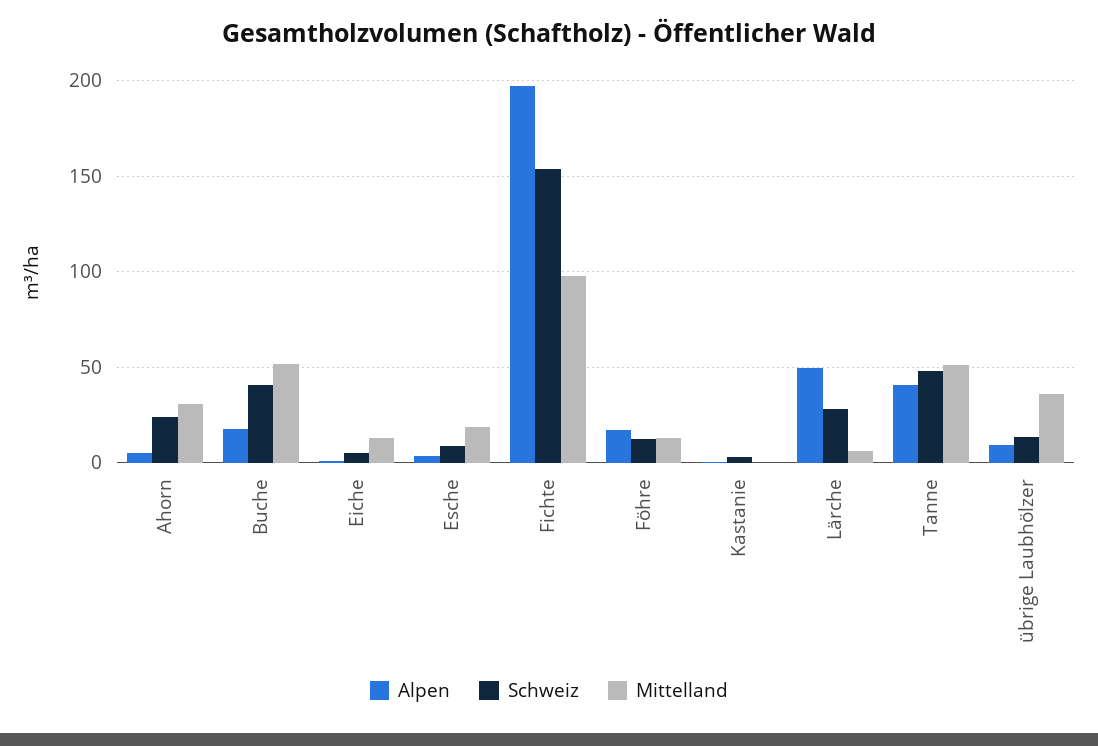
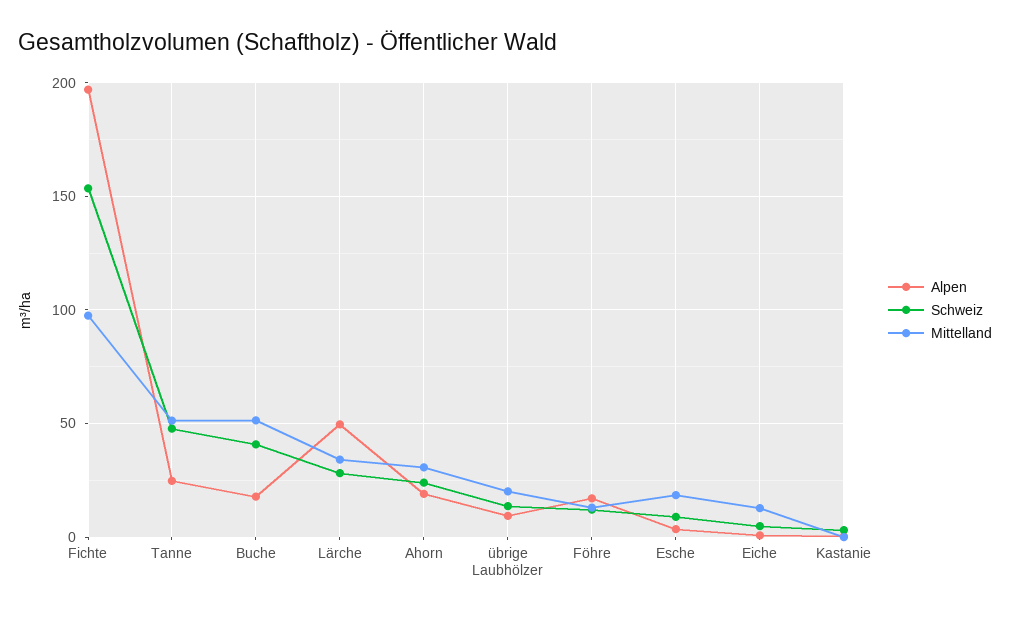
  {
    "Alpen": {
-     "Ahorn": 5,
+     "Ahorn": 20,
      "Buche": 20,
      "Eiche": 0,
      "Esche": 5,
      "Fichte": 195,
      "Föhre": 15,
      "Kastanie": 0,
      "Lärche": 50,
-     "Tanne": 40,
+     "Tanne": 25,
      "übrige Laubhölzer": 10
    },
    "Schweiz": {
      "Ahorn": 25,
      "Buche": 40,
      "Eiche": 5,
      "Esche": 10,
      "Fichte": 155,
      "Föhre": 10,
      "Kastanie": 5,
      "Lärche": 30,
      "Tanne": 50,
      "übrige Laubhölzer": 15
    },
    "Mittelland": {
      "Ahorn": 30,
      "Buche": 50,
      "Eiche": 15,
      "Esche": 20,
      "Fichte": 100,
      "Föhre": 15,
      "Kastanie": 0,
-     "Lärche": 5,
+     "Lärche": 35,
      "Tanne": 50,
-     "übrige Laubhölzer": 35
+     "übrige Laubhölzer": 20
    }
  }

